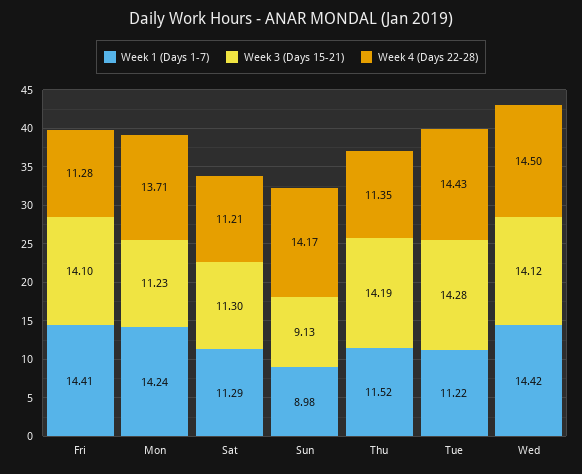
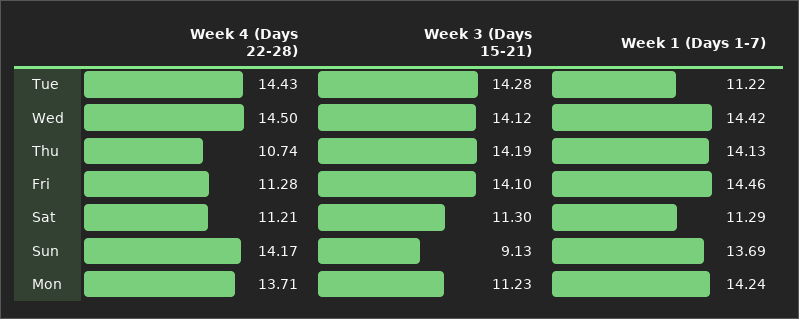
  {
    "Week 1 (Days 1-7)": {
-     "Fri": 14.41,
+     "Fri": 14.46,
      "Mon": 14.24,
      "Sat": 11.29,
-     "Sun": 8.98,
+     "Sun": 13.69,
-     "Thu": 11.52,
+     "Thu": 14.13,
      "Tue": 11.22,
      "Wed": 14.42
    },
    "Week 3 (Days 15-21)": {
      "Fri": 14.1,
      "Mon": 11.23,
      "Sat": 11.3,
      "Sun": 9.13,
      "Thu": 14.19,
      "Tue": 14.28,
      "Wed": 14.12
    },
    "Week 4 (Days 22-28)": {
      "Fri": 11.28,
      "Mon": 13.71,
      "Sat": 11.21,
      "Sun": 14.17,
-     "Thu": 11.35,
+     "Thu": 10.74,
      "Tue": 14.43,
      "Wed": 14.5
    }
  }

